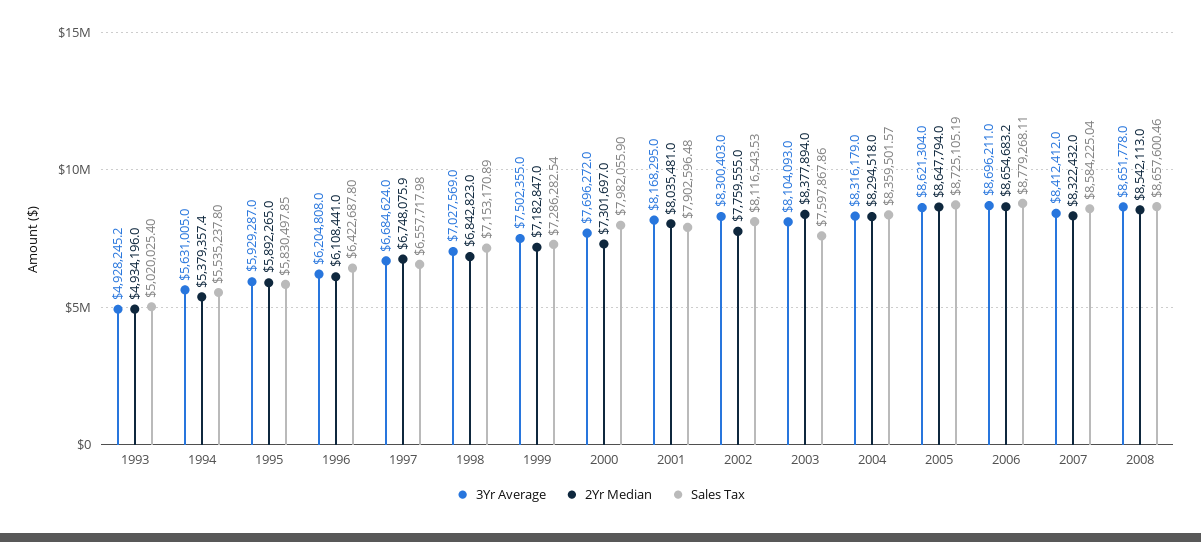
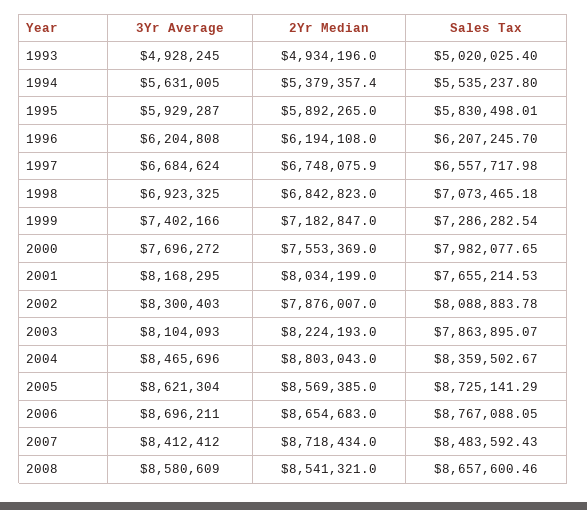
  {
    "3Yr Average": {
-     "1993": 4928245.2,
+     "1993": 4928245,
      "1994": 5631005,
      "1995": 5929287,
      "1996": 6204808,
      "1997": 6684624,
-     "1998": 7027569,
+     "1998": 6923325,
-     "1999": 7502355,
+     "1999": 7402166,
      "2000": 7696272,
      "2001": 8168295,
      "2002": 8300403,
      "2003": 8104093,
-     "2004": 8316179,
+     "2004": 8465696,
      "2005": 8621304,
      "2006": 8696211,
      "2007": 8412412,
-     "2008": 8651778
+     "2008": 8580609
    },
    "2Yr Median": {
      "1993": 4934196,
      "1994": 5379357.4,
      "1995": 5892265,
-     "1996": 6108441,
+     "1996": 6194108,
      "1997": 6748075.9,
      "1998": 6842823,
      "1999": 7182847,
-     "2000": 7301697,
+     "2000": 7553369,
-     "2001": 8035481,
+     "2001": 8034199,
-     "2002": 7759555,
+     "2002": 7876007,
-     "2003": 8377894,
+     "2003": 8224193,
-     "2004": 8294518,
+     "2004": 8803043,
-     "2005": 8647794,
+     "2005": 8569385,
-     "2006": 8654683.2,
+     "2006": 8654683,
-     "2007": 8322432,
+     "2007": 8718434,
-     "2008": 8542113
+     "2008": 8541321
    },
    "Sales Tax": {
      "1993": 5020025.4,
      "1994": 5535237.8,
-     "1995": 5830497.85,
+     "1995": 5830498.01,
-     "1996": 6422687.8,
+     "1996": 6207245.7,
      "1997": 6557717.98,
-     "1998": 7153170.89,
+     "1998": 7073465.18,
      "1999": 7286282.54,
-     "2000": 7982055.9,
+     "2000": 7982077.65,
-     "2001": 7902596.48,
+     "2001": 7655214.53,
-     "2002": 8116543.53,
+     "2002": 8088883.78,
-     "2003": 7597867.86,
+     "2003": 7863895.07,
-     "2004": 8359501.57,
+     "2004": 8359502.67,
-     "2005": 8725105.19,
+     "2005": 8725141.29,
-     "2006": 8779268.11,
+     "2006": 8767088.05,
-     "2007": 8584225.04,
+     "2007": 8483592.43,
      "2008": 8657600.46
    }
  }

